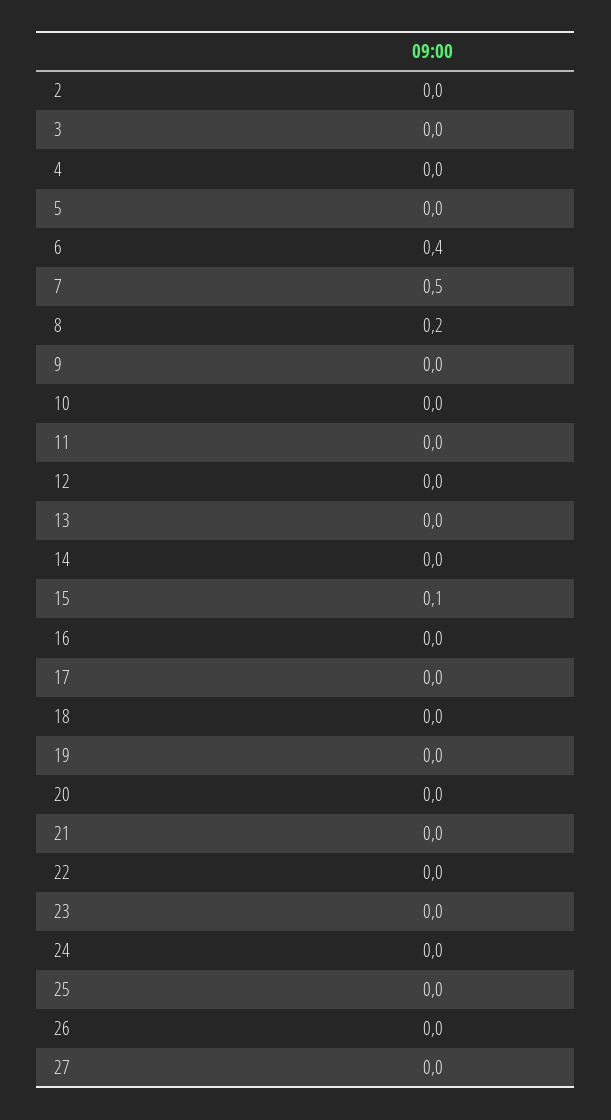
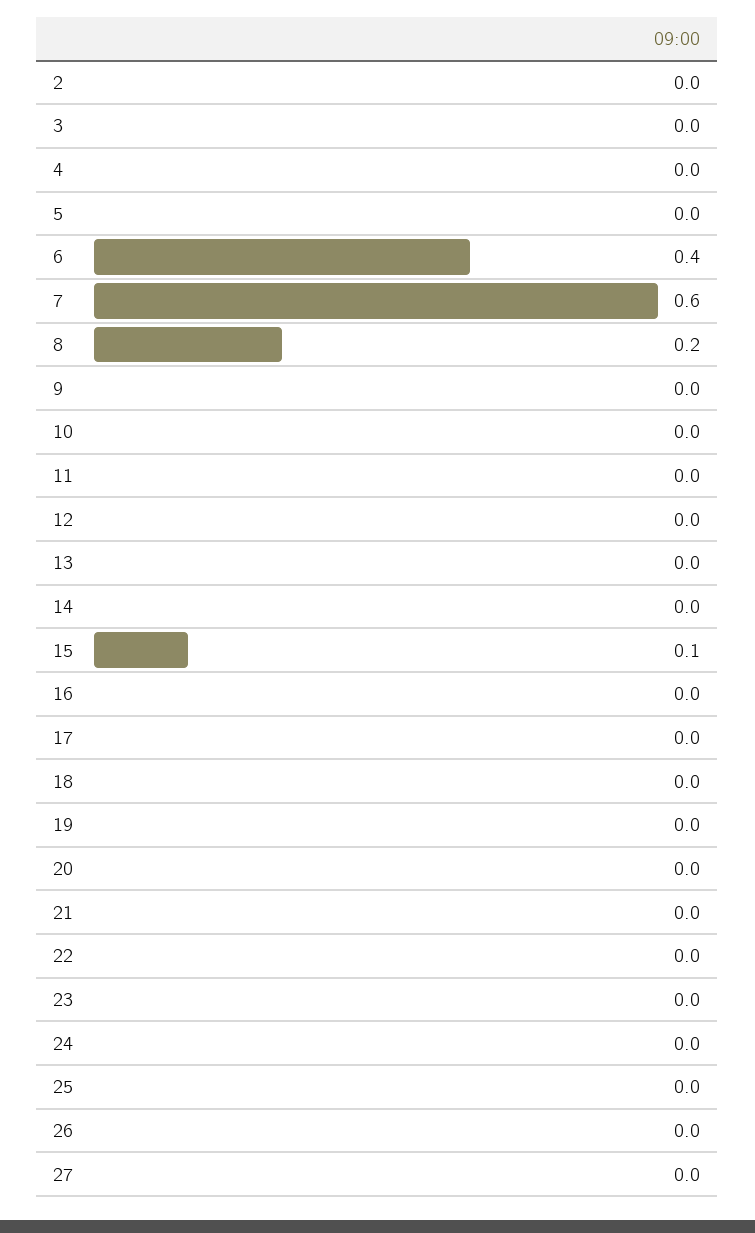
  {
    "2": 0,
    "3": 0,
    "4": 0,
    "5": 0,
    "6": 0.4,
-   "7": 0.5,
+   "7": 0.6,
    "8": 0.2,
    "9": 0,
    "10": 0,
    "11": 0,
    "12": 0,
    "13": 0,
    "14": 0,
    "15": 0.1,
    "16": 0,
    "17": 0,
    "18": 0,
    "19": 0,
    "20": 0,
    "21": 0,
    "22": 0,
    "23": 0,
    "24": 0,
    "25": 0,
    "26": 0,
    "27": 0
  }

